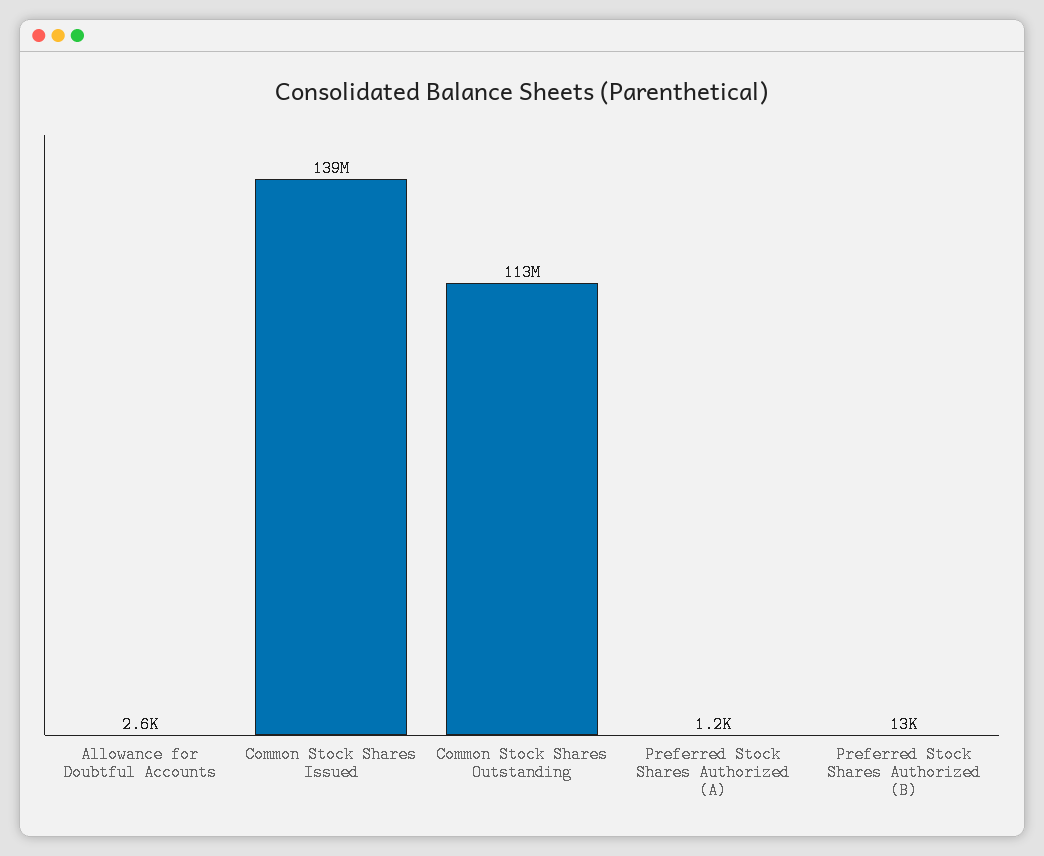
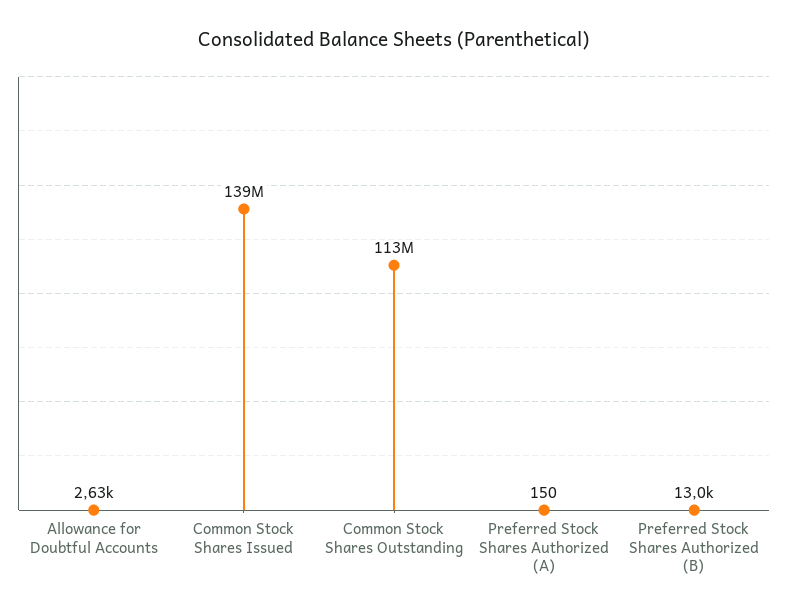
  {
    "Allowance for Doubtful Accounts": 2630,
    "Common Stock Shares Issued": 139000000,
    "Common Stock Shares Outstanding": 113000000,
-   "Preferred Stock Shares Authorized (A)": 1200,
+   "Preferred Stock Shares Authorized (A)": 150,
    "Preferred Stock Shares Authorized (B)": 13000
  }

